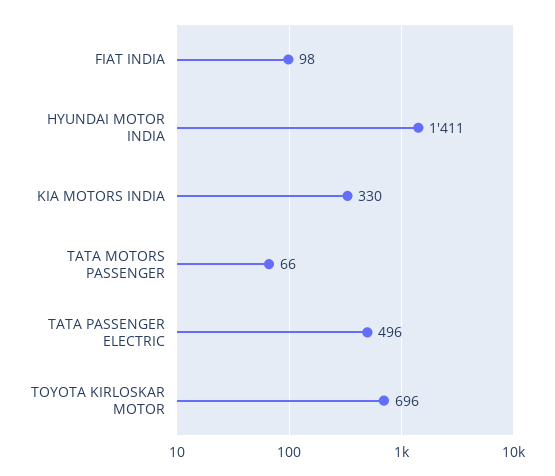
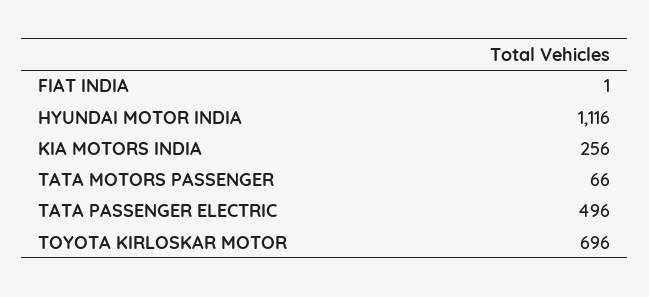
  {
-   "FIAT INDIA": 98,
+   "FIAT INDIA": 1,
-   "HYUNDAI MOTOR INDIA": 1411,
+   "HYUNDAI MOTOR INDIA": 1116,
-   "KIA MOTORS INDIA": 330,
+   "KIA MOTORS INDIA": 256,
    "TATA MOTORS PASSENGER": 66,
    "TATA PASSENGER ELECTRIC": 496,
    "TOYOTA KIRLOSKAR MOTOR": 696
  }

